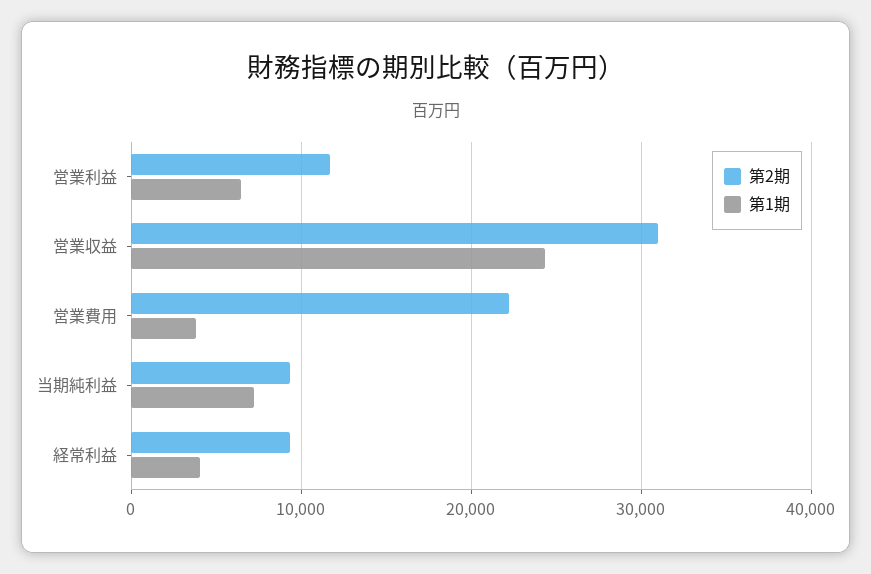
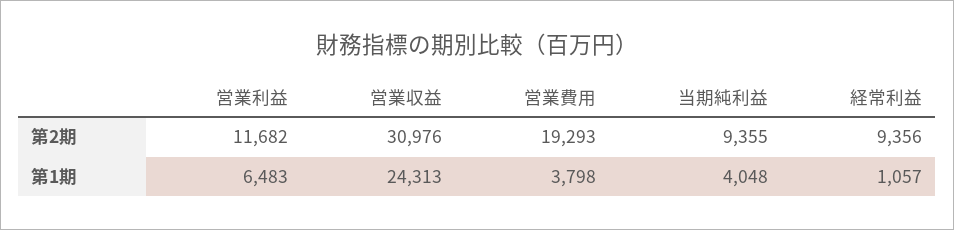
  {
    "第2期": {
      "営業利益": 11682,
      "営業収益": 30976,
-     "営業費用": 22000,
+     "営業費用": 19293,
      "当期純利益": 9355,
      "経常利益": 9356
    },
    "第1期": {
      "営業利益": 6483,
      "営業収益": 24313,
      "営業費用": 3798,
-     "当期純利益": 7000,
+     "当期純利益": 4048,
-     "経常利益": 4000
+     "経常利益": 1057
    }
  }

